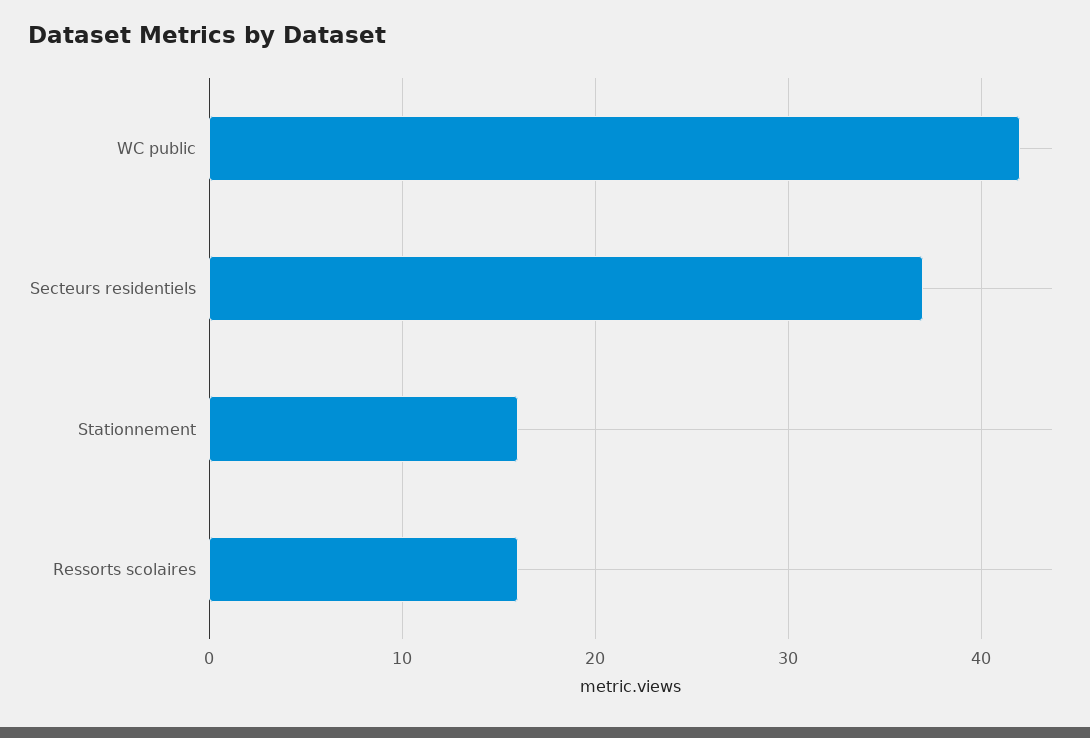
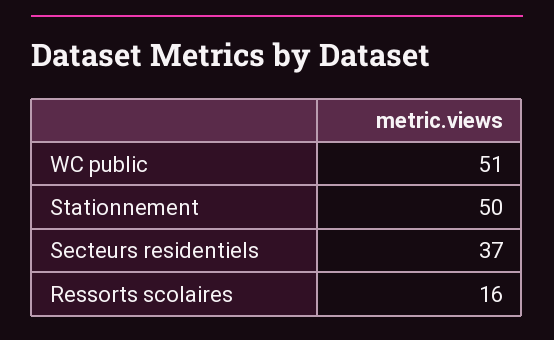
  {
-   "WC public": 42,
+   "WC public": 51,
    "Secteurs residentiels": 37,
-   "Stationnement": 16,
+   "Stationnement": 50,
    "Ressorts scolaires": 16
  }

